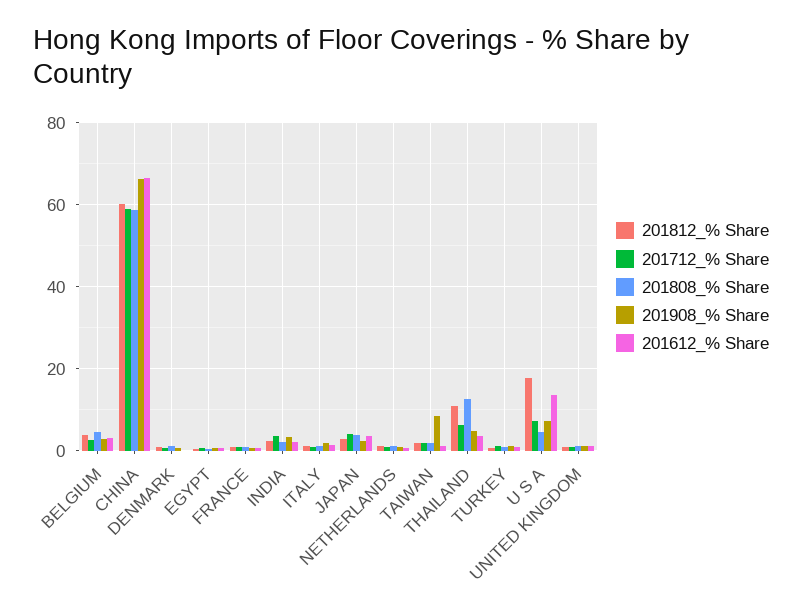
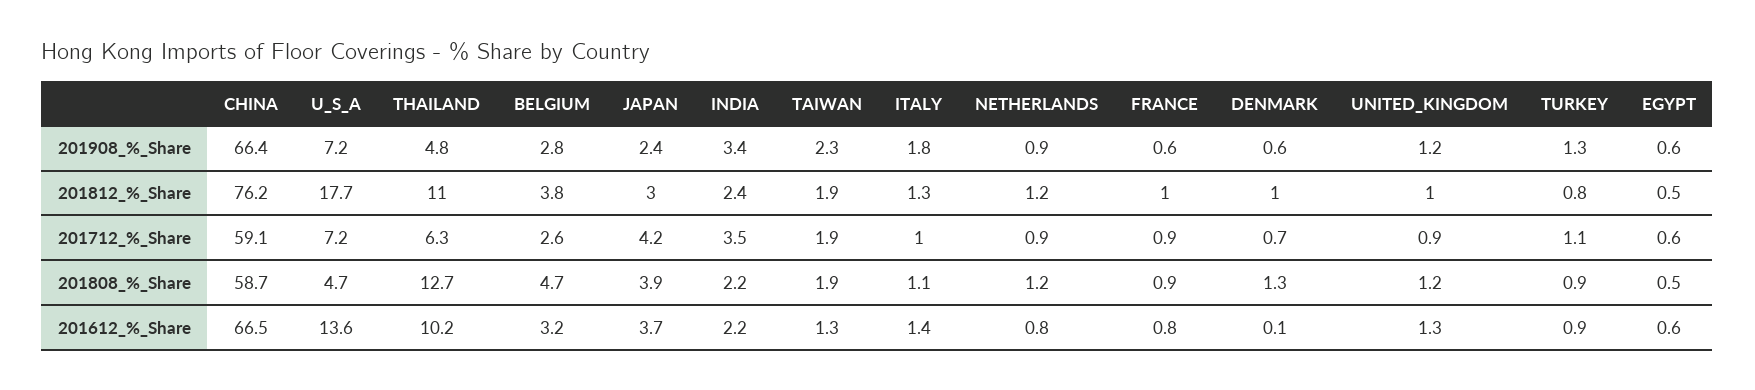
  {
    "201812_% Share": {
      "BELGIUM": 3.8,
-     "CHINA": 60,
+     "CHINA": 76.2,
      "DENMARK": 1,
      "EGYPT": 0.5,
      "FRANCE": 1,
      "INDIA": 2.4,
      "ITALY": 1.3,
      "JAPAN": 3,
      "NETHERLANDS": 1.2,
      "TAIWAN": 1.9,
      "THAILAND": 11,
      "TURKEY": 0.8,
      "U S A": 17.7,
      "UNITED KINGDOM": 1
    },
    "201712_% Share": {
      "BELGIUM": 2.6,
      "CHINA": 59.1,
      "DENMARK": 0.7,
      "EGYPT": 0.6,
      "FRANCE": 0.9,
      "INDIA": 3.5,
      "ITALY": 1,
      "JAPAN": 4.2,
      "NETHERLANDS": 0.9,
      "TAIWAN": 1.9,
      "THAILAND": 6.3,
      "TURKEY": 1.1,
      "U S A": 7.2,
      "UNITED KINGDOM": 0.9
    },
    "201808_% Share": {
      "BELGIUM": 4.7,
      "CHINA": 58.7,
      "DENMARK": 1.3,
      "EGYPT": 0.5,
      "FRANCE": 0.9,
      "INDIA": 2.2,
      "ITALY": 1.1,
      "JAPAN": 3.9,
      "NETHERLANDS": 1.2,
      "TAIWAN": 1.9,
      "THAILAND": 12.7,
      "TURKEY": 0.9,
      "U S A": 4.7,
      "UNITED KINGDOM": 1.2
    },
    "201908_% Share": {
      "BELGIUM": 2.8,
      "CHINA": 66.4,
      "DENMARK": 0.6,
      "EGYPT": 0.6,
      "FRANCE": 0.6,
      "INDIA": 3.4,
      "ITALY": 1.8,
      "JAPAN": 2.4,
      "NETHERLANDS": 0.9,
-     "TAIWAN": 8,
+     "TAIWAN": 2.3,
      "THAILAND": 4.8,
      "TURKEY": 1.3,
      "U S A": 7.2,
      "UNITED KINGDOM": 1.2
    },
    "201612_% Share": {
      "BELGIUM": 3.2,
      "CHINA": 66.5,
      "DENMARK": 0.1,
      "EGYPT": 0.6,
      "FRANCE": 0.8,
      "INDIA": 2.2,
      "ITALY": 1.4,
      "JAPAN": 3.7,
      "NETHERLANDS": 0.8,
      "TAIWAN": 1.3,
-     "THAILAND": 4,
+     "THAILAND": 10.2,
      "TURKEY": 0.9,
      "U S A": 13.6,
      "UNITED KINGDOM": 1.3
    }
  }

